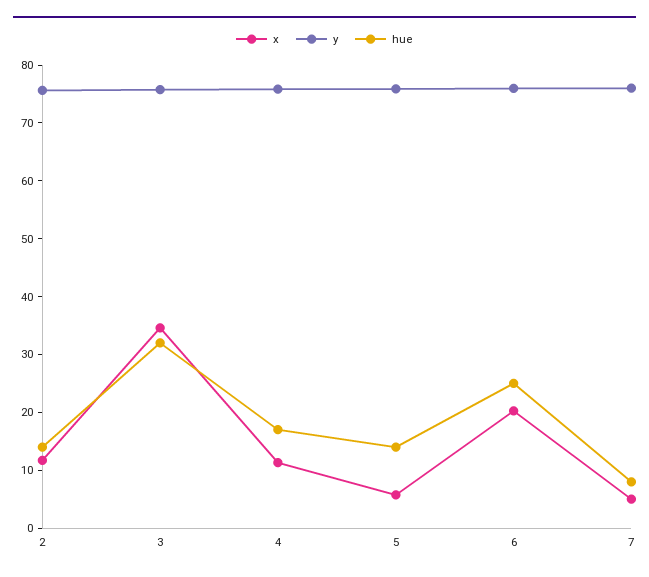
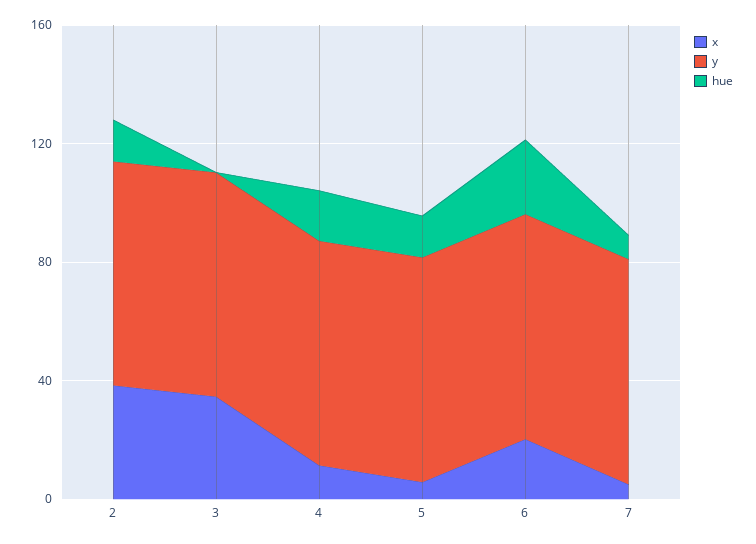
  {
    "x": {
-     "2": 12,
+     "2": 40,
      "3": 34,
      "4": 12,
      "5": 6,
      "6": 20,
      "7": 4
    },
    "y": {
      "2": 76,
      "3": 76,
      "4": 76,
      "5": 76,
      "6": 76,
      "7": 76
    },
    "hue": {
      "2": 14,
-     "3": 32,
+     "3": 0,
      "4": 18,
      "5": 14,
      "6": 26,
      "7": 8
    }
  }

